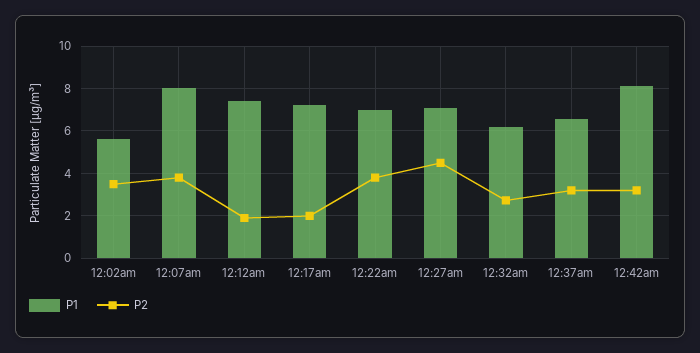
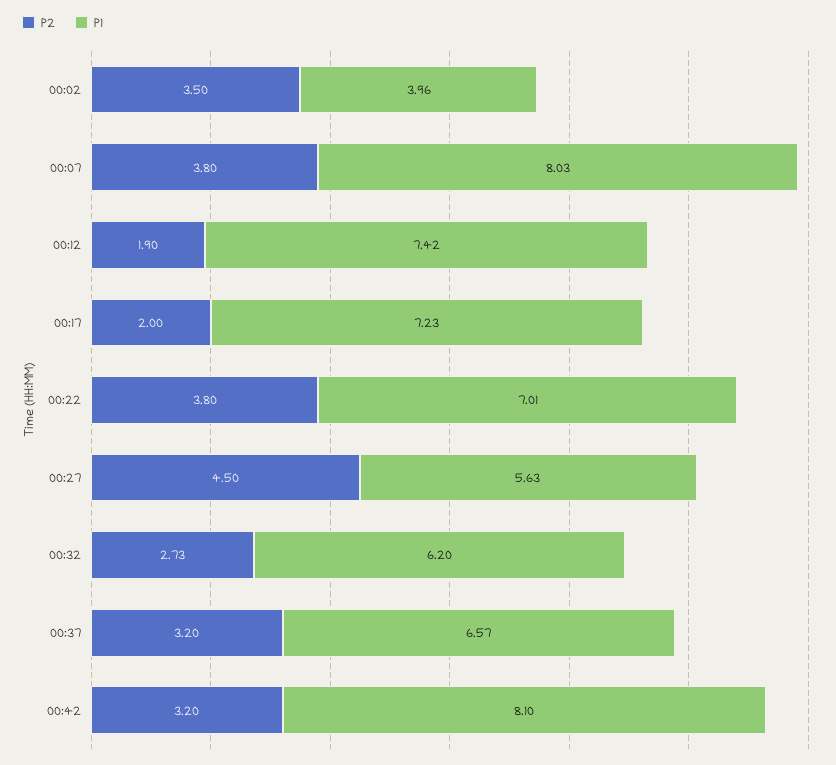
  {
    "P1": {
-     "12:02am": 5.5,
+     "12:02am": 3.96,
      "12:07am": 8.03,
      "12:12am": 7.42,
      "12:17am": 7.23,
      "12:22am": 7.01,
-     "12:27am": 7,
+     "12:27am": 5.63,
      "12:32am": 6.2,
      "12:37am": 6.57,
      "12:42am": 8.1
    },
    "P2": {
      "12:02am": 3.5,
      "12:07am": 3.8,
      "12:12am": 1.9,
      "12:17am": 2,
      "12:22am": 3.8,
      "12:27am": 4.5,
      "12:32am": 2.73,
      "12:37am": 3.2,
      "12:42am": 3.2
    }
  }

